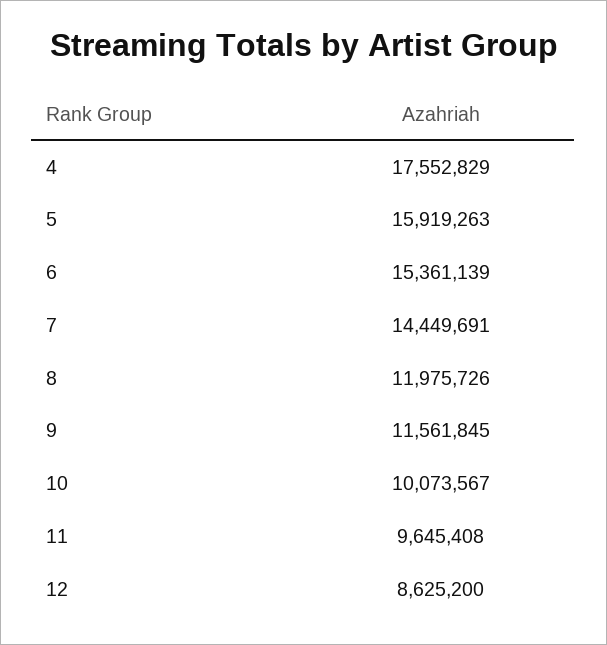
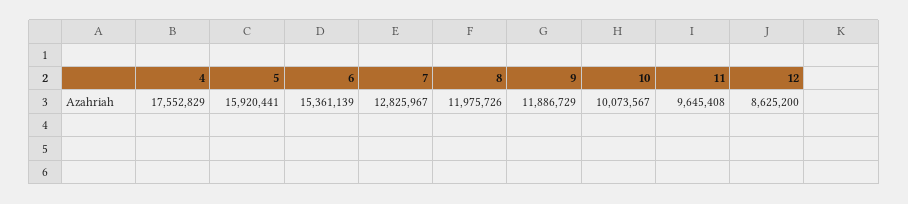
  {
    "4": 17552829,
-   "5": 15919263,
+   "5": 15920441,
    "6": 15361139,
-   "7": 14449691,
+   "7": 12825967,
    "8": 11975726,
-   "9": 11561845,
+   "9": 11886729,
    "10": 10073567,
    "11": 9645408,
    "12": 8625200
  }

